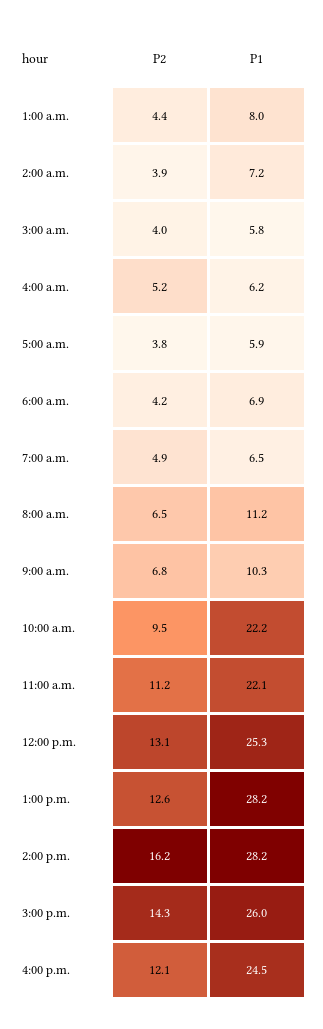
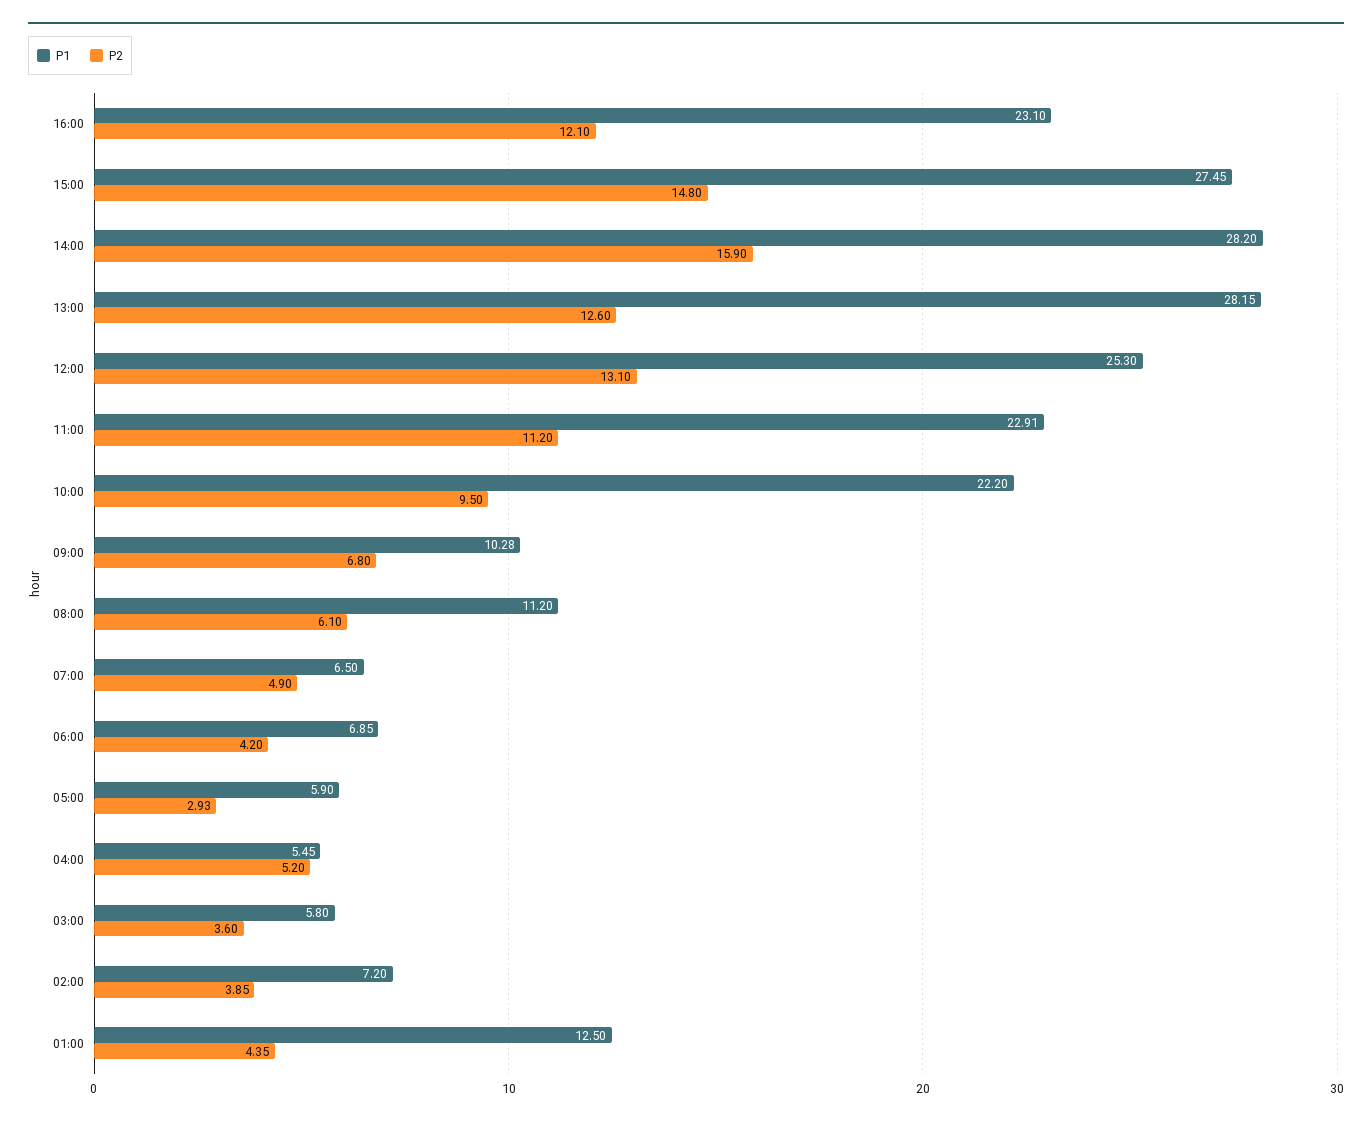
  {
    "P2": {
      "1:00 a.m.": 4.35,
      "2:00 a.m.": 3.85,
-     "3:00 a.m.": 4,
+     "3:00 a.m.": 3.6,
      "4:00 a.m.": 5.2,
-     "5:00 a.m.": 3.8,
+     "5:00 a.m.": 2.93,
      "6:00 a.m.": 4.2,
      "7:00 a.m.": 4.9,
-     "8:00 a.m.": 6.5,
+     "8:00 a.m.": 6.1,
      "9:00 a.m.": 6.8,
      "10:00 a.m.": 9.5,
      "11:00 a.m.": 11.2,
      "12:00 p.m.": 13.1,
      "1:00 p.m.": 12.6,
-     "2:00 p.m.": 16.2,
+     "2:00 p.m.": 15.9,
-     "3:00 p.m.": 14.3,
+     "3:00 p.m.": 14.8,
      "4:00 p.m.": 12.1
    },
    "P1": {
-     "1:00 a.m.": 8,
+     "1:00 a.m.": 12.5,
      "2:00 a.m.": 7.2,
      "3:00 a.m.": 5.8,
-     "4:00 a.m.": 6.2,
+     "4:00 a.m.": 5.45,
      "5:00 a.m.": 5.9,
      "6:00 a.m.": 6.85,
      "7:00 a.m.": 6.5,
      "8:00 a.m.": 11.2,
      "9:00 a.m.": 10.28,
      "10:00 a.m.": 22.2,
-     "11:00 a.m.": 22.1,
+     "11:00 a.m.": 22.91,
      "12:00 p.m.": 25.3,
      "1:00 p.m.": 28.15,
      "2:00 p.m.": 28.2,
-     "3:00 p.m.": 26,
+     "3:00 p.m.": 27.45,
-     "4:00 p.m.": 24.5
+     "4:00 p.m.": 23.1
    }
  }

